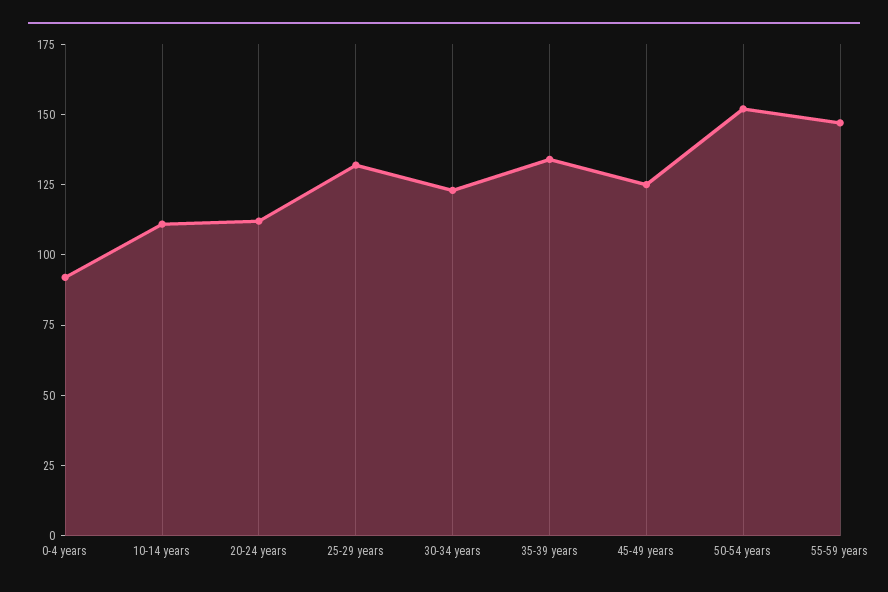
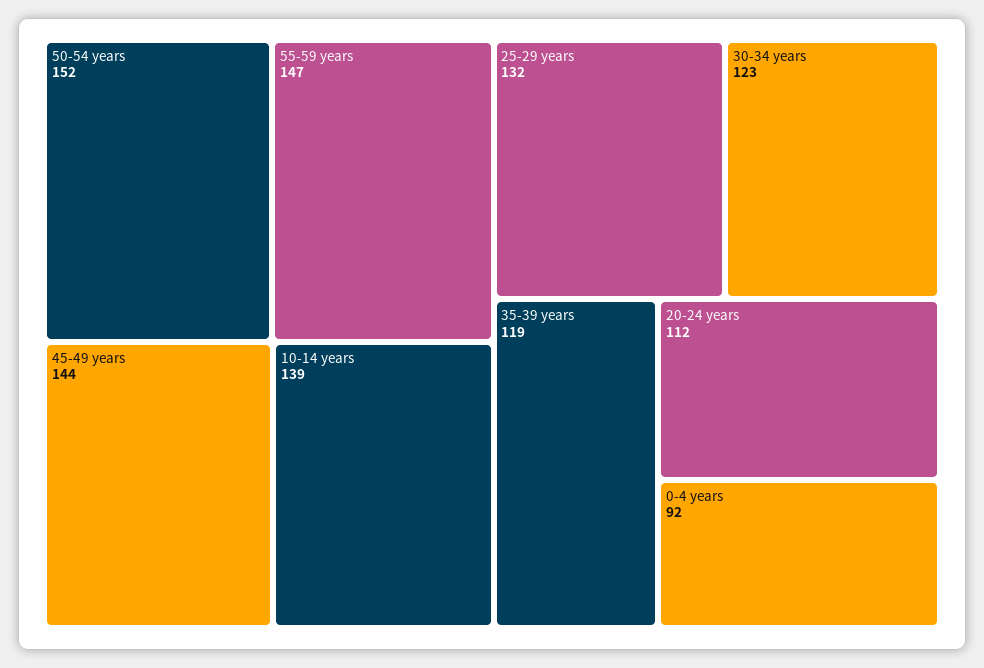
  {
    "0-4 years": 92,
-   "10-14 years": 110,
+   "10-14 years": 139,
    "20-24 years": 112,
    "25-29 years": 132,
    "30-34 years": 123,
-   "35-39 years": 135,
+   "35-39 years": 119,
-   "45-49 years": 125,
+   "45-49 years": 144,
    "50-54 years": 152,
    "55-59 years": 147
  }

